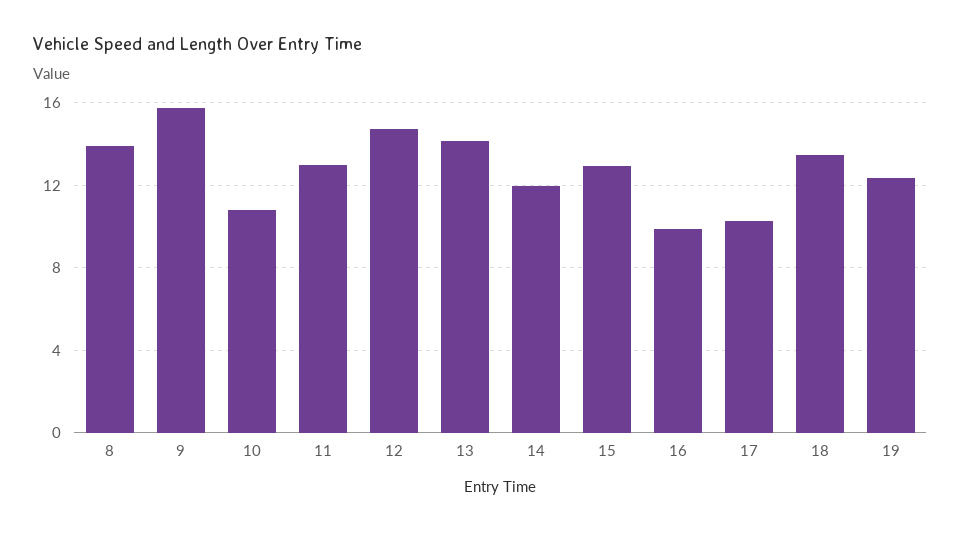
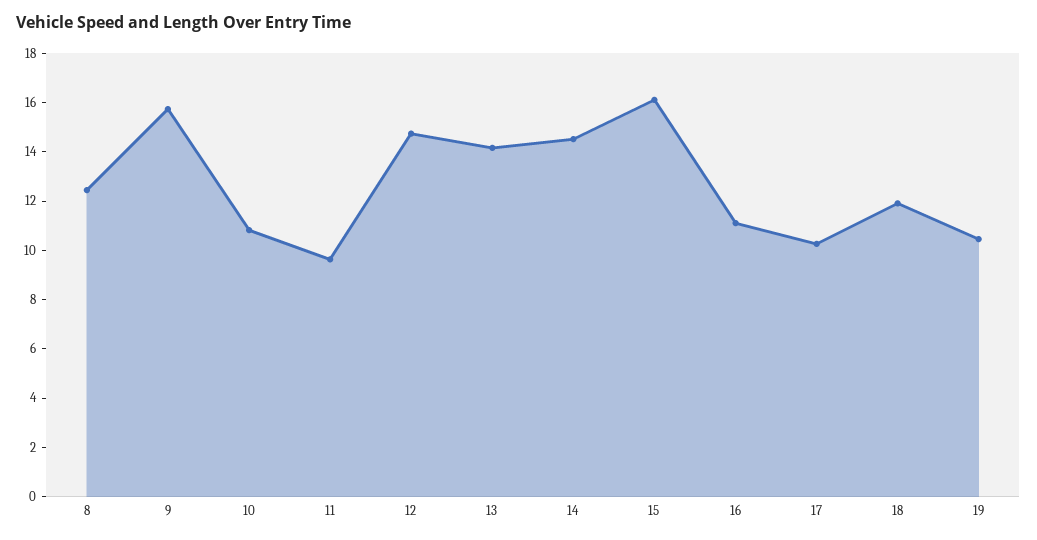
  {
-   "8": 14,
+   "8": 12.5,
    "9": 15.5,
    "10": 11,
-   "11": 13,
+   "11": 9.5,
    "12": 14.5,
    "13": 14,
-   "14": 12,
+   "14": 14.5,
-   "15": 13,
+   "15": 16,
-   "16": 10,
+   "16": 11,
    "17": 10.5,
-   "18": 13.5,
+   "18": 12,
-   "19": 12.5
+   "19": 10.5
  }

